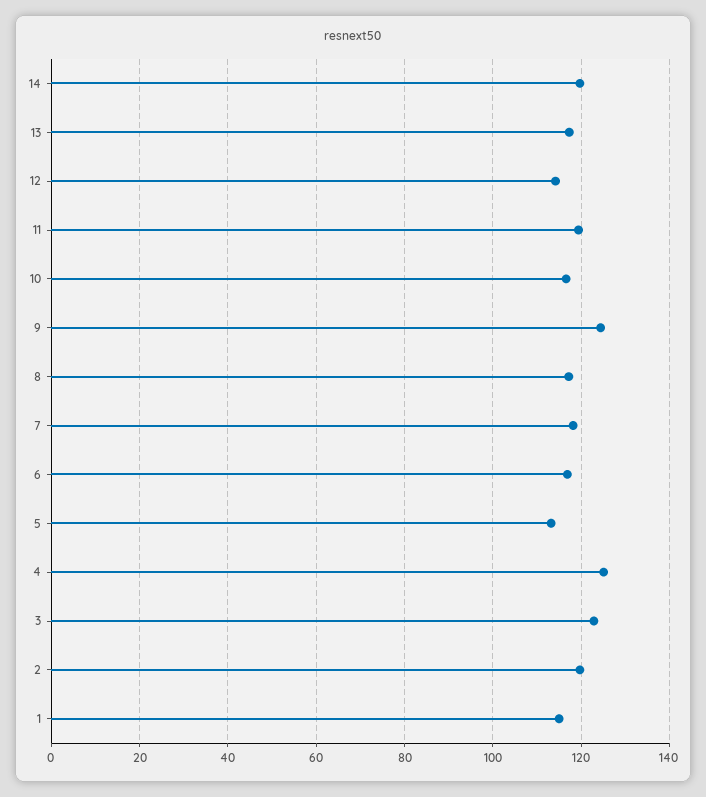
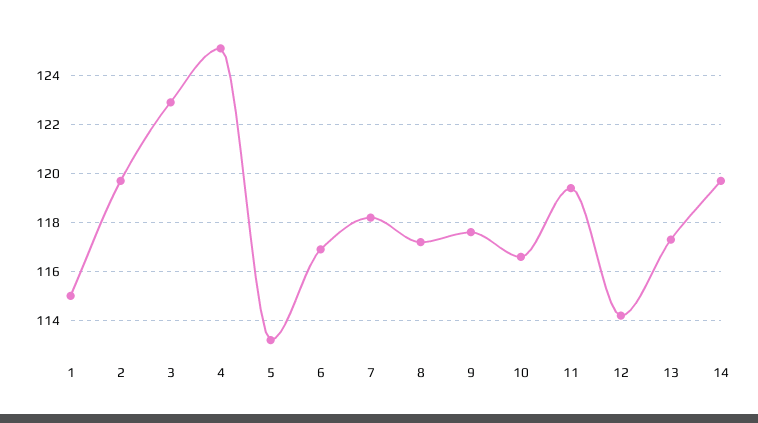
  {
    "14": 119.5,
    "13": 117.5,
    "12": 114,
    "11": 119.5,
    "10": 116.5,
-   "9": 124,
+   "9": 117.5,
    "8": 117,
    "7": 118,
    "6": 117,
    "5": 113,
    "4": 125,
    "3": 123,
    "2": 119.5,
    "1": 115
  }

